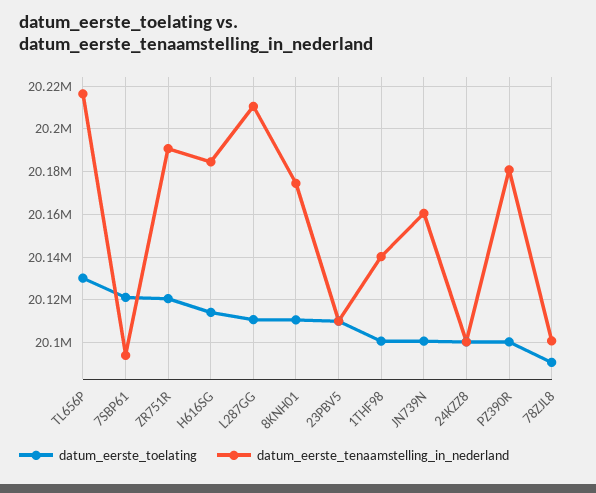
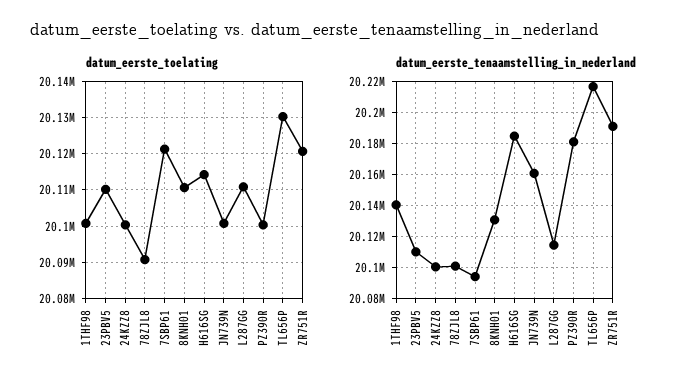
  {
    "datum_eerste_toelating": {
      "TL656P": 20130000,
      "7SBP61": 20122000,
      "ZR751R": 20120000,
      "H616SG": 20114000,
      "L287GG": 20110000,
      "8KNH01": 20110000,
      "23PBV5": 20110000,
      "1THF98": 20100000,
      "JN739N": 20100000,
      "24KZZ8": 20100000,
      "PZ390R": 20100000,
      "78ZJL8": 20090000
    },
    "datum_eerste_tenaamstelling_in_nederland": {
      "TL656P": 20215000,
      "7SBP61": 20095000,
      "ZR751R": 20190000,
      "H616SG": 20185000,
-     "L287GG": 20210000,
+     "L287GG": 20115000,
-     "8KNH01": 20175000,
+     "8KNH01": 20130000,
      "23PBV5": 20110000,
      "1THF98": 20140000,
      "JN739N": 20160000,
      "24KZZ8": 20100000,
      "PZ390R": 20180000,
      "78ZJL8": 20100000
    }
  }

